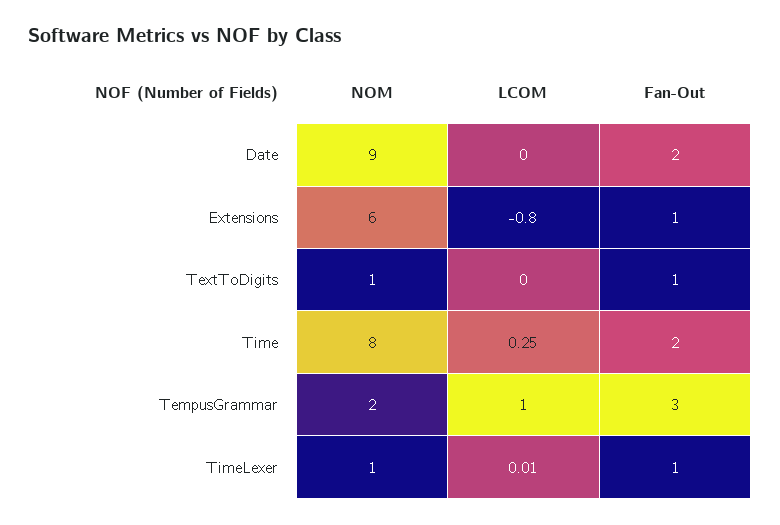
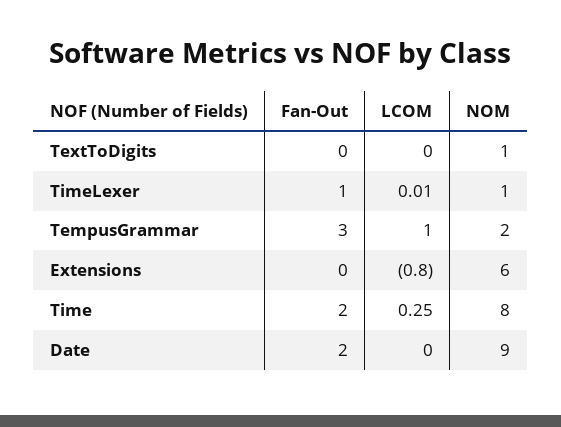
  {
    "NOM": {
      "Date": 9,
      "Extensions": 6,
      "TextToDigits": 1,
      "Time": 8,
      "TempusGrammar": 2,
      "TimeLexer": 1
    },
    "LCOM": {
      "Date": 0,
      "Extensions": -0.8,
      "TextToDigits": 0,
      "Time": 0.25,
      "TempusGrammar": 1,
      "TimeLexer": 0.01
    },
    "Fan-Out": {
      "Date": 2,
-     "Extensions": 1,
+     "Extensions": 0,
-     "TextToDigits": 1,
+     "TextToDigits": 0,
      "Time": 2,
      "TempusGrammar": 3,
      "TimeLexer": 1
    }
  }

